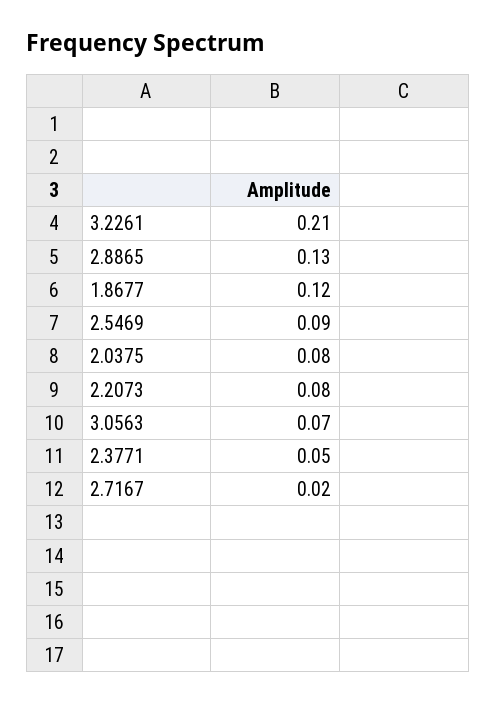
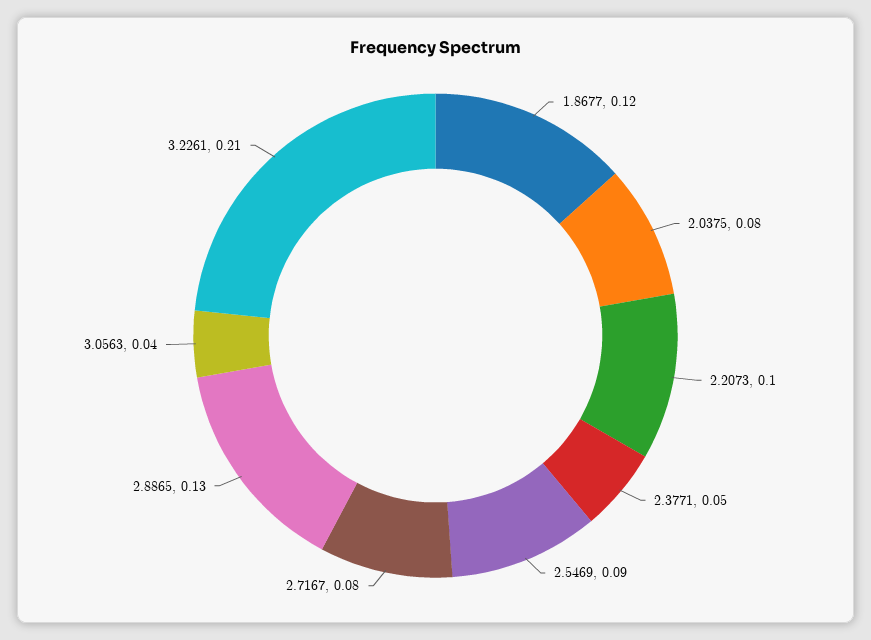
  {
    "3.2261": 0.21,
    "2.8865": 0.13,
    "1.8677": 0.12,
    "2.5469": 0.09,
    "2.0375": 0.08,
-   "2.2073": 0.08,
+   "2.2073": 0.1,
-   "3.0563": 0.07,
+   "3.0563": 0.04,
    "2.3771": 0.05,
-   "2.7167": 0.02
+   "2.7167": 0.08
  }

